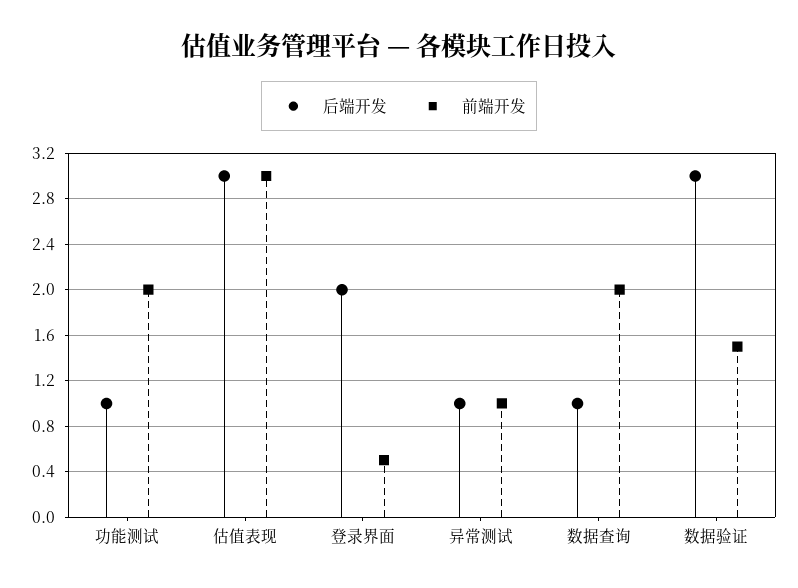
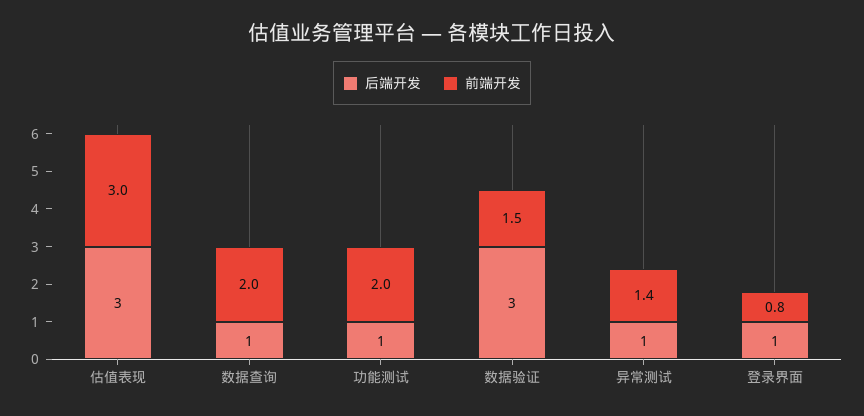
  {
    "后端开发": {
      "功能测试": 1,
      "估值表现": 3,
-     "登录界面": 2,
+     "登录界面": 1,
      "异常测试": 1,
      "数据查询": 1,
      "数据验证": 3
    },
    "前端开发": {
      "功能测试": 2,
      "估值表现": 3,
-     "登录界面": 0.5,
+     "登录界面": 0.8,
-     "异常测试": 1,
+     "异常测试": 1.4,
      "数据查询": 2,
      "数据验证": 1.5
    }
  }

